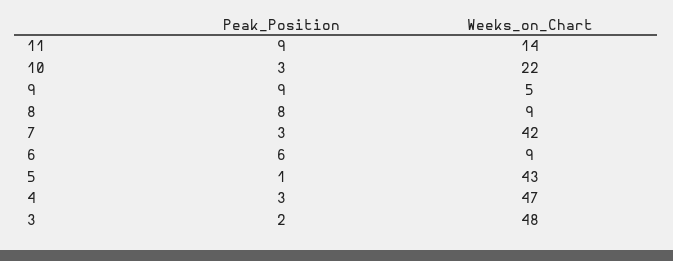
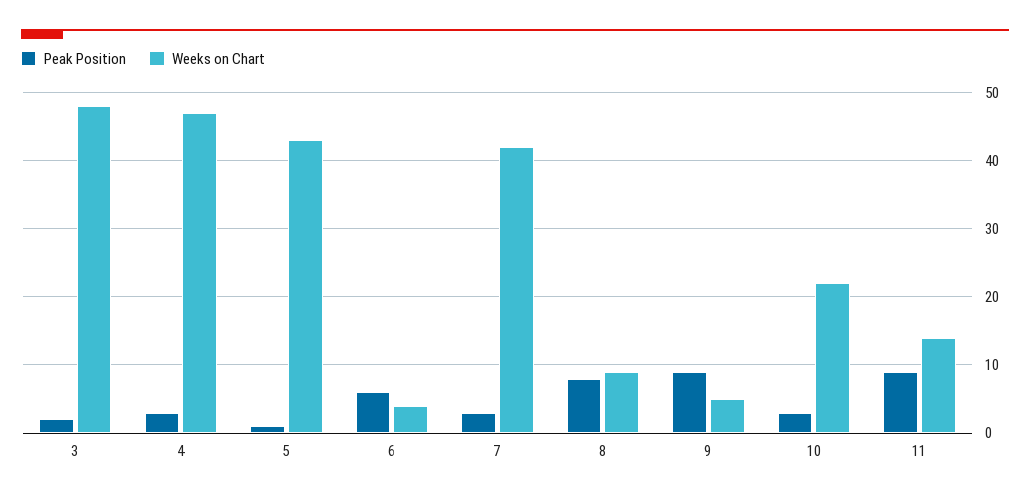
  {
    "Peak_Position": {
      "11": 9,
      "10": 3,
      "9": 9,
      "8": 8,
      "7": 3,
      "6": 6,
      "5": 1,
      "4": 3,
      "3": 2
    },
    "Weeks_on_Chart": {
      "11": 14,
      "10": 22,
      "9": 5,
      "8": 9,
      "7": 42,
-     "6": 9,
+     "6": 4,
      "5": 43,
      "4": 47,
      "3": 48
    }
  }

